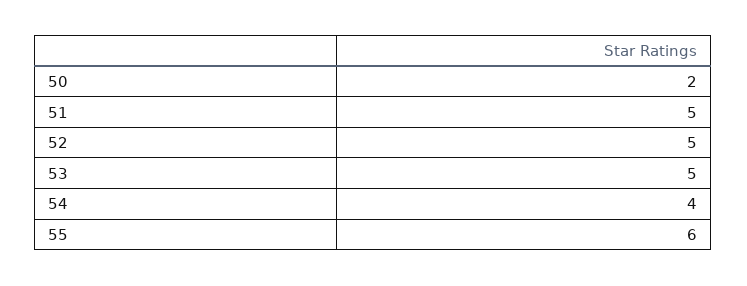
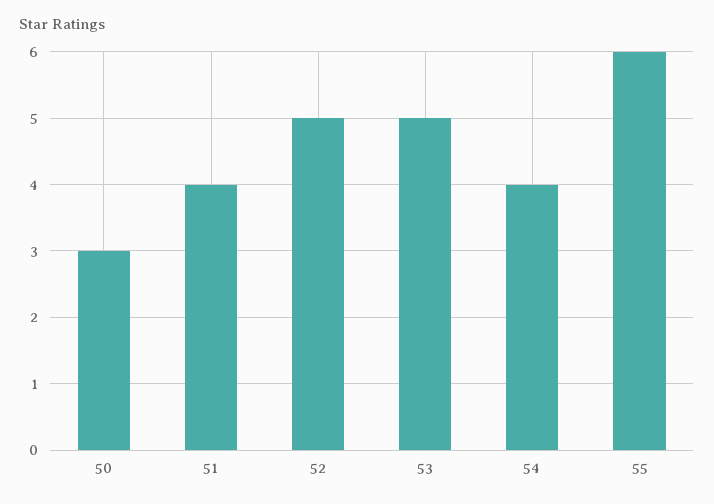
  {
-   "50": 2,
+   "50": 3,
-   "51": 5,
+   "51": 4,
    "52": 5,
    "53": 5,
    "54": 4,
    "55": 6
  }

